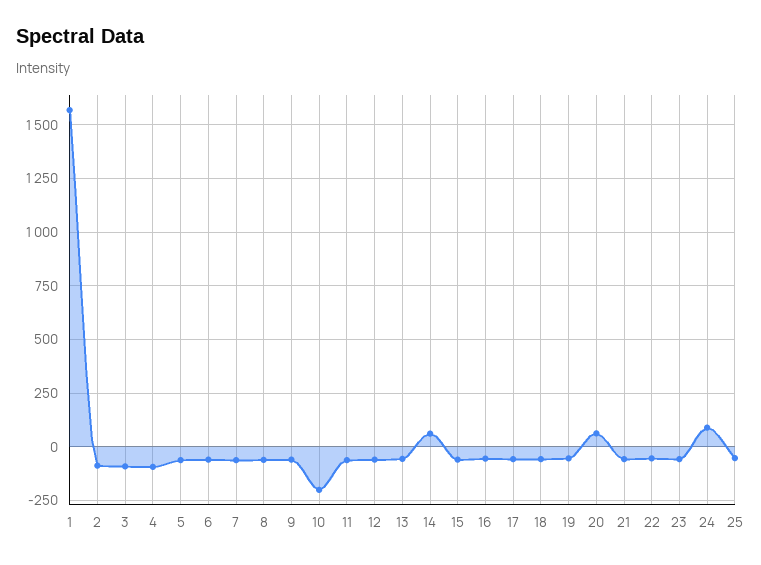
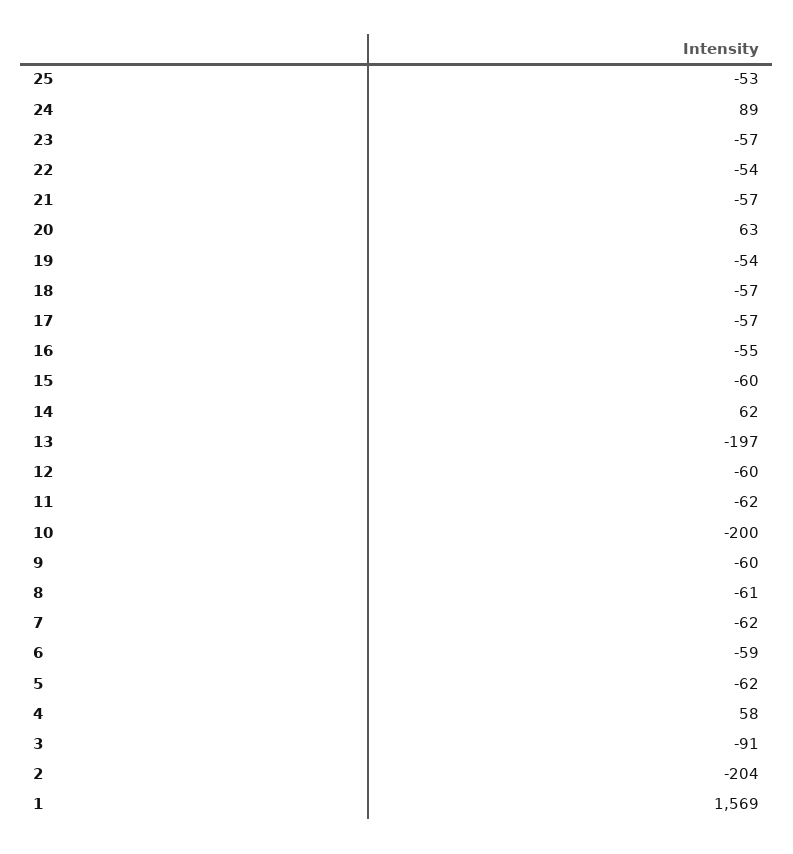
  {
    "1": 1569,
-   "2": -100,
+   "2": -204,
    "3": -91,
-   "4": -100,
+   "4": 58,
    "5": -62,
    "6": -59,
    "7": -62,
    "8": -61,
    "9": -60,
    "10": -200,
    "11": -62,
    "12": -60,
-   "13": -50,
+   "13": -197,
    "14": 62,
    "15": -60,
    "16": -55,
    "17": -57,
    "18": -57,
    "19": -54,
    "20": 63,
    "21": -57,
    "22": -54,
    "23": -57,
    "24": 89,
    "25": -53
  }

